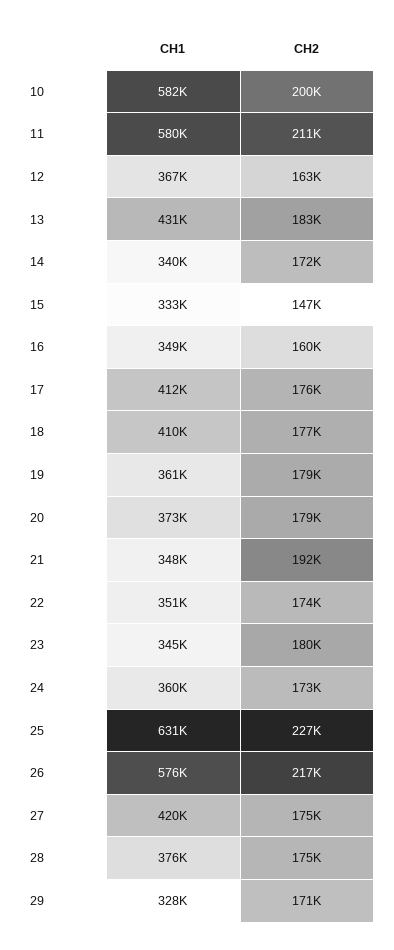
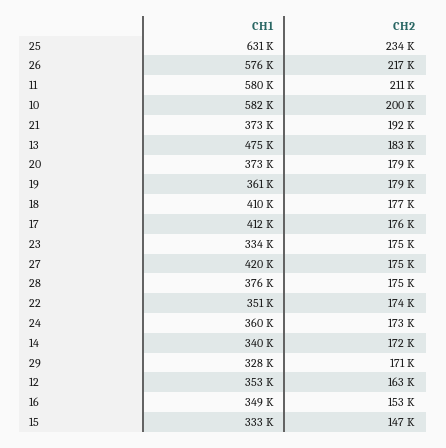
  {
    "CH1": {
      "10": 582000,
      "11": 580000,
-     "12": 367000,
+     "12": 353000,
-     "13": 431000,
+     "13": 475000,
      "14": 340000,
      "15": 333000,
      "16": 349000,
      "17": 412000,
      "18": 410000,
      "19": 361000,
      "20": 373000,
-     "21": 348000,
+     "21": 373000,
      "22": 351000,
-     "23": 345000,
+     "23": 334000,
      "24": 360000,
      "25": 631000,
      "26": 576000,
      "27": 420000,
      "28": 376000,
      "29": 328000
    },
    "CH2": {
      "10": 200000,
      "11": 211000,
      "12": 163000,
      "13": 183000,
      "14": 172000,
      "15": 147000,
-     "16": 160000,
+     "16": 153000,
      "17": 176000,
      "18": 177000,
      "19": 179000,
      "20": 179000,
      "21": 192000,
      "22": 174000,
-     "23": 180000,
+     "23": 175000,
      "24": 173000,
-     "25": 227000,
+     "25": 234000,
      "26": 217000,
      "27": 175000,
      "28": 175000,
      "29": 171000
    }
  }

